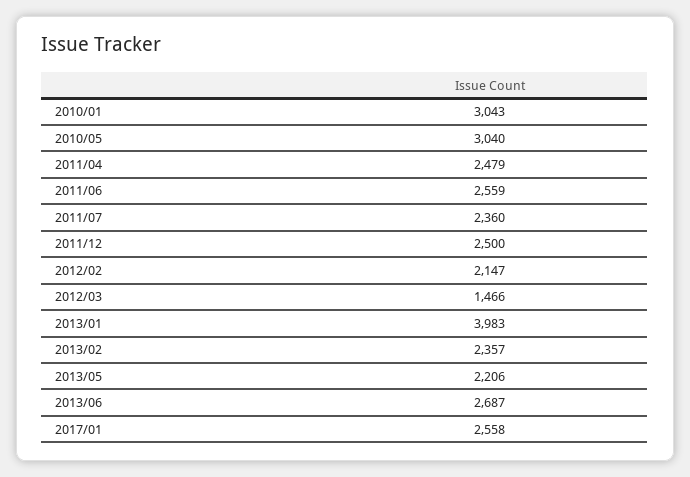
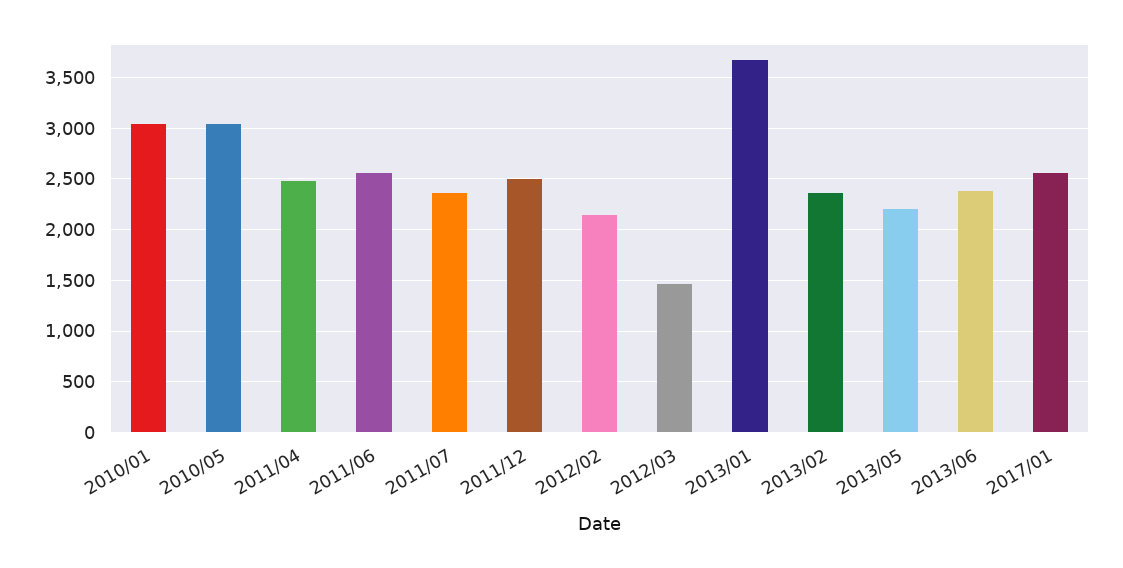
  {
    "2010/01": 3043,
    "2010/05": 3040,
    "2011/04": 2479,
    "2011/06": 2559,
    "2011/07": 2360,
    "2011/12": 2500,
    "2012/02": 2147,
    "2012/03": 1466,
-   "2013/01": 3983,
+   "2013/01": 3700,
    "2013/02": 2357,
    "2013/05": 2206,
-   "2013/06": 2687,
+   "2013/06": 2400,
    "2017/01": 2558
  }

